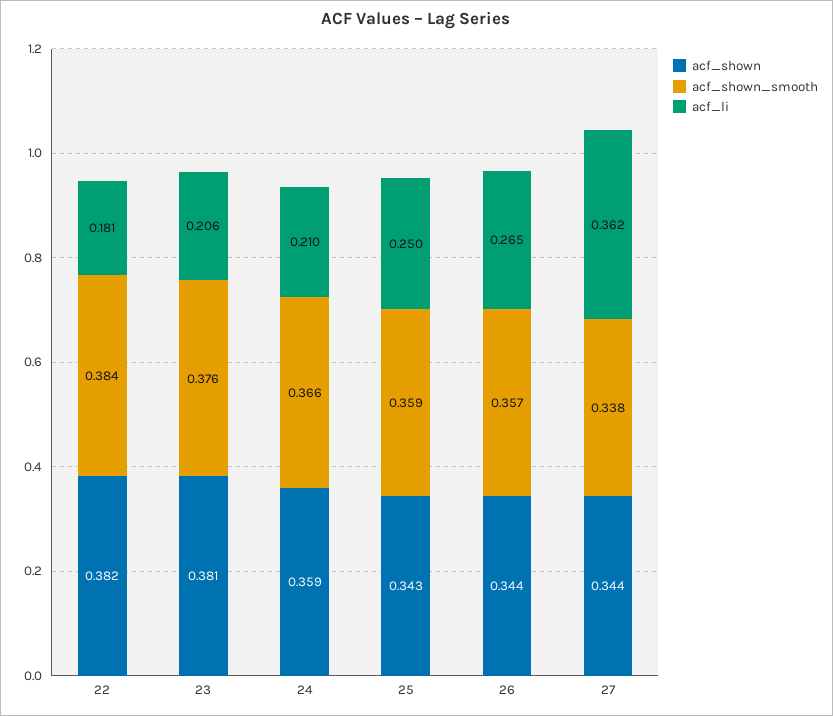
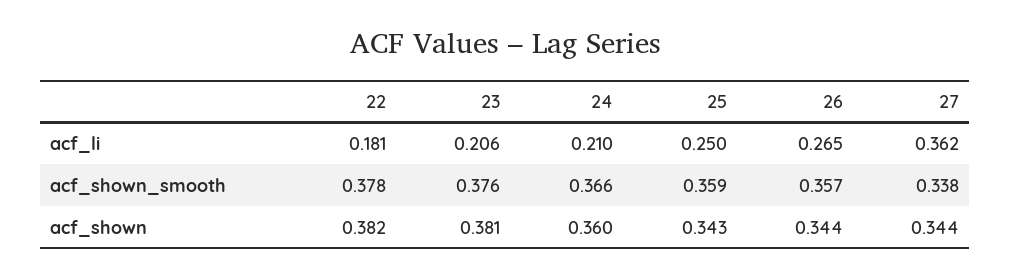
  {
    "acf_shown": {
      "22": 0.382,
      "23": 0.381,
-     "24": 0.359,
+     "24": 0.36,
      "25": 0.343,
      "26": 0.344,
      "27": 0.344
    },
    "acf_shown_smooth": {
-     "22": 0.384,
+     "22": 0.378,
      "23": 0.376,
      "24": 0.366,
      "25": 0.359,
      "26": 0.357,
      "27": 0.338
    },
    "acf_li": {
      "22": 0.181,
      "23": 0.206,
      "24": 0.21,
      "25": 0.25,
      "26": 0.265,
      "27": 0.362
    }
  }

